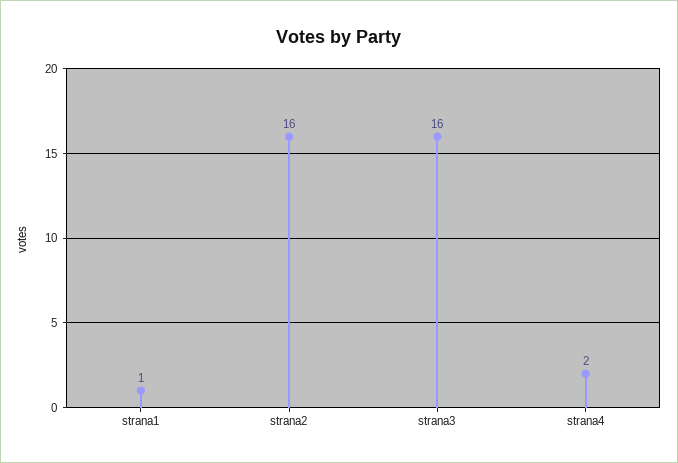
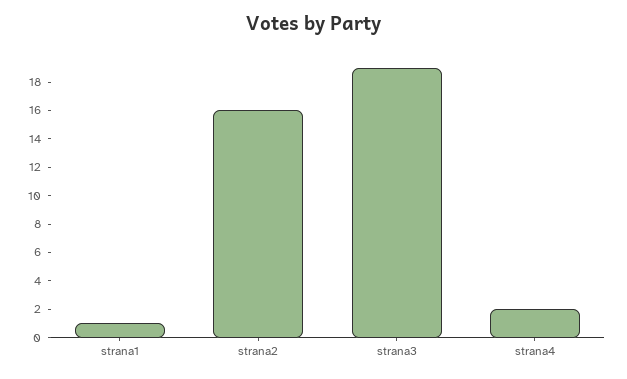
  {
    "strana1": 1,
    "strana2": 16,
-   "strana3": 16,
+   "strana3": 19,
    "strana4": 2
  }

